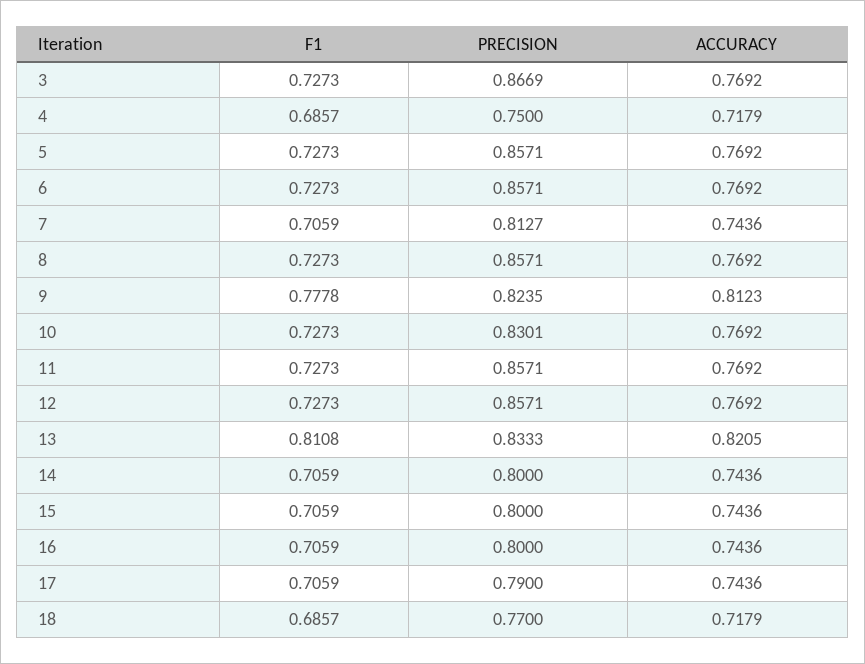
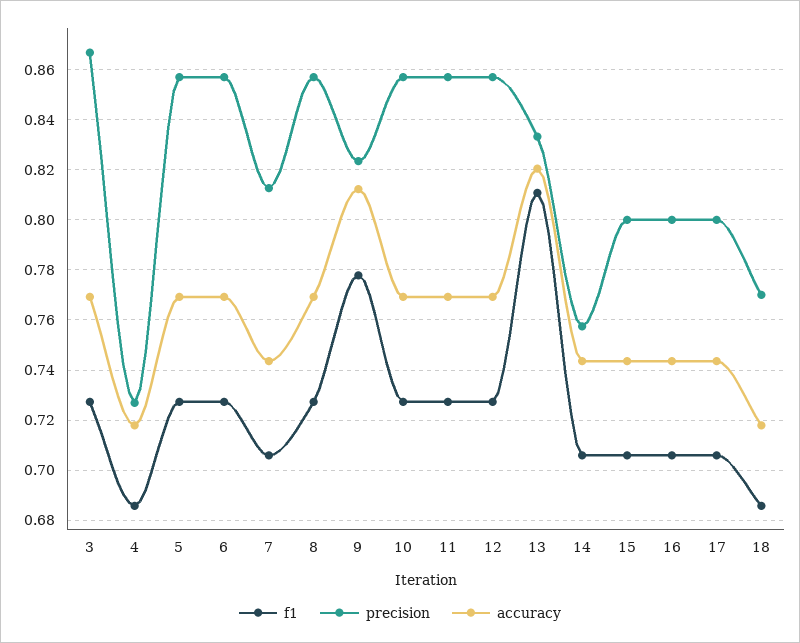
  {
    "F1": {
      "3": 0.7273,
      "4": 0.6857,
      "5": 0.7273,
      "6": 0.7273,
      "7": 0.7059,
      "8": 0.7273,
      "9": 0.7778,
      "10": 0.7273,
      "11": 0.7273,
      "12": 0.7273,
      "13": 0.8108,
      "14": 0.7059,
      "15": 0.7059,
      "16": 0.7059,
      "17": 0.7059,
      "18": 0.6857
    },
    "PRECISION": {
      "3": 0.8669,
-     "4": 0.75,
+     "4": 0.7275,
      "5": 0.8571,
      "6": 0.8571,
      "7": 0.8127,
      "8": 0.8571,
      "9": 0.8235,
-     "10": 0.8301,
+     "10": 0.8575,
      "11": 0.8571,
      "12": 0.8571,
      "13": 0.8333,
-     "14": 0.8,
+     "14": 0.7575,
      "15": 0.8,
      "16": 0.8,
-     "17": 0.79,
+     "17": 0.8,
      "18": 0.77
    },
    "ACCURACY": {
      "3": 0.7692,
      "4": 0.7179,
      "5": 0.7692,
      "6": 0.7692,
      "7": 0.7436,
      "8": 0.7692,
      "9": 0.8123,
      "10": 0.7692,
      "11": 0.7692,
      "12": 0.7692,
      "13": 0.8205,
      "14": 0.7436,
      "15": 0.7436,
      "16": 0.7436,
      "17": 0.7436,
      "18": 0.7179
    }
  }

